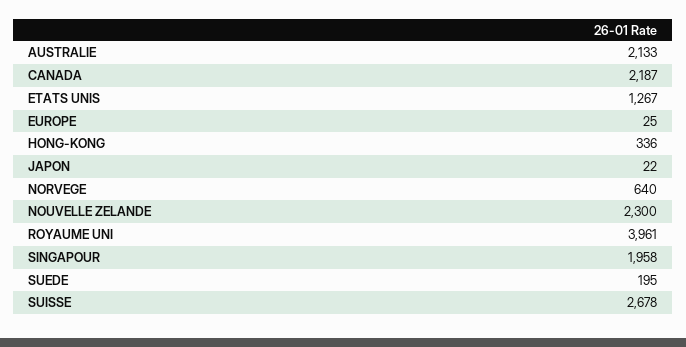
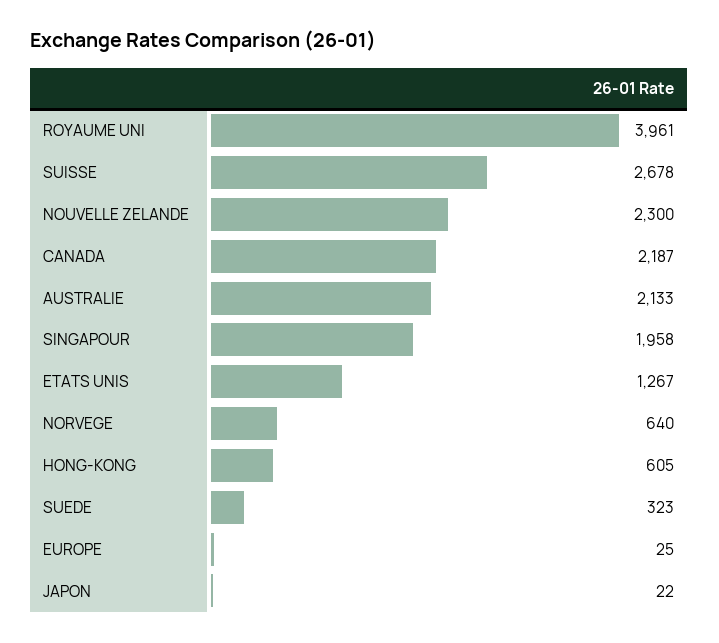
  {
    "AUSTRALIE": 2133,
    "CANADA": 2187,
    "ETATS UNIS": 1267,
    "EUROPE": 25,
-   "HONG-KONG": 336,
+   "HONG-KONG": 605,
    "JAPON": 22,
    "NORVEGE": 640,
    "NOUVELLE ZELANDE": 2300,
    "ROYAUME UNI": 3961,
    "SINGAPOUR": 1958,
-   "SUEDE": 195,
+   "SUEDE": 323,
    "SUISSE": 2678
  }

